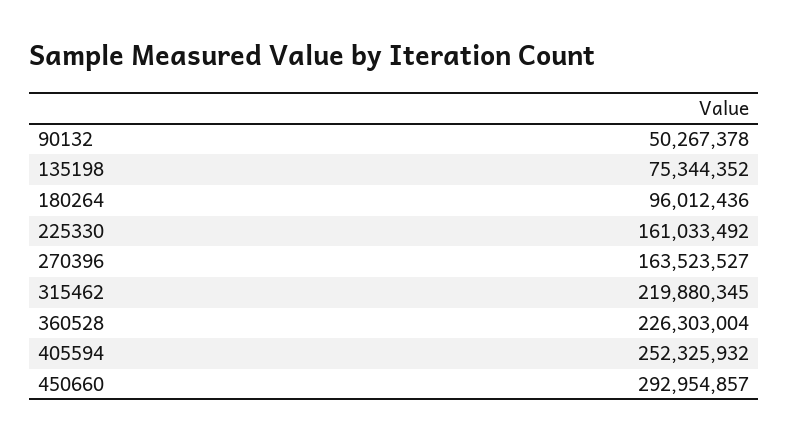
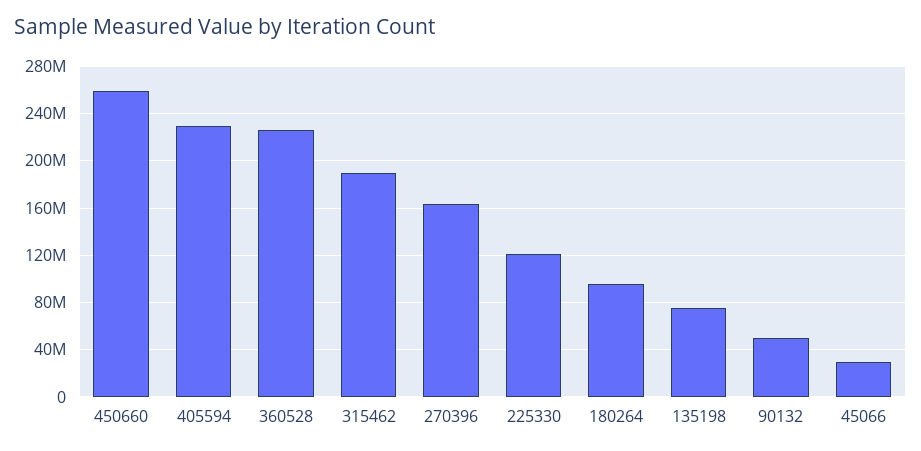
  {
    "90132": 50267378,
    "135198": 75344352,
    "180264": 96012436,
-   "225330": 161033492,
+   "225330": 120000000,
    "270396": 163523527,
-   "315462": 219880345,
+   "315462": 190000000,
    "360528": 226303004,
-   "405594": 252325932,
+   "405594": 230000000,
-   "450660": 292954857
+   "450660": 260000000,
+   "45066": 30000000
  }

